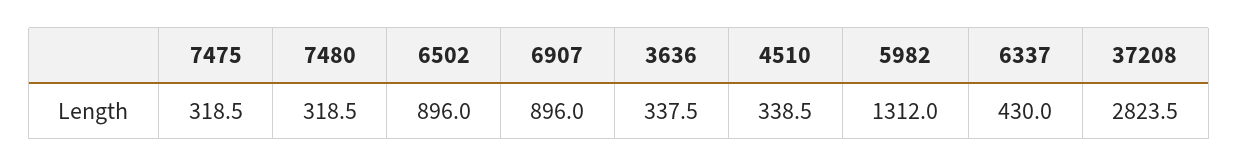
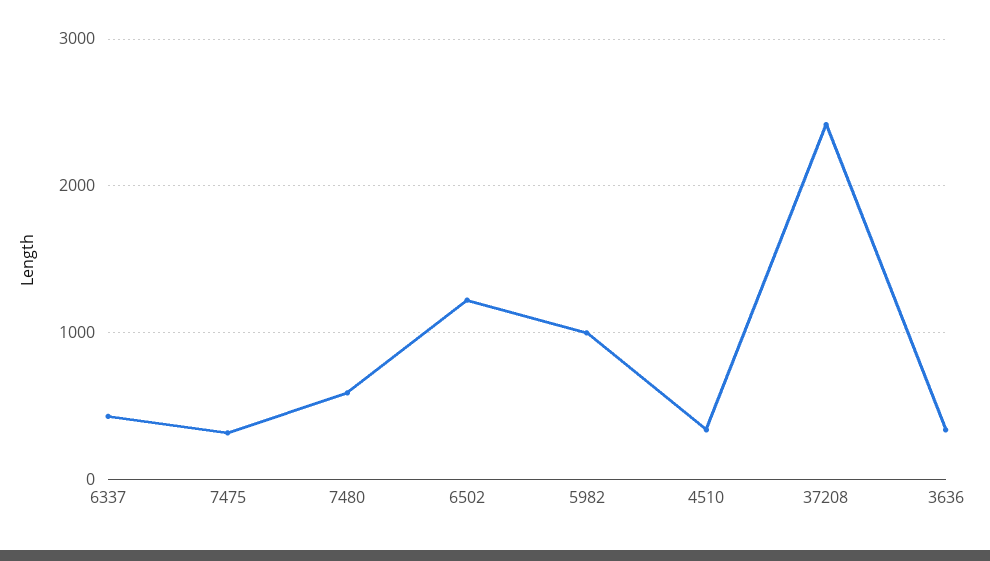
  {
    "7475": 318.5,
-   "7480": 318.5,
+   "7480": 600,
-   "6502": 896,
+   "6502": 1200,
-   "6907": 896,
    "3636": 337.5,
    "4510": 338.5,
-   "5982": 1312,
+   "5982": 1000,
    "6337": 430,
-   "37208": 2823.5
+   "37208": 2400
  }

